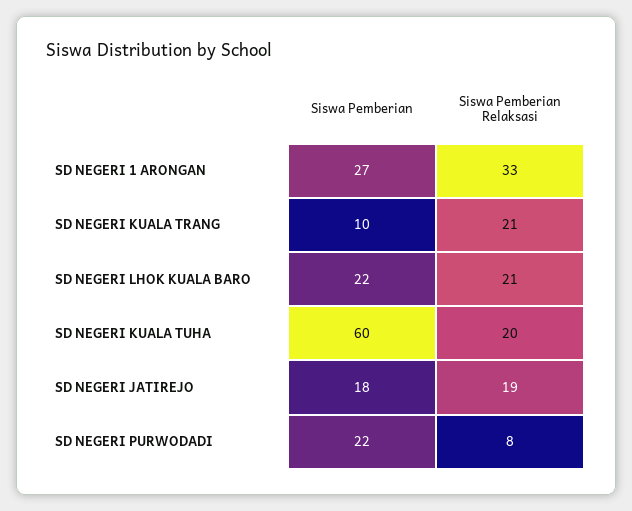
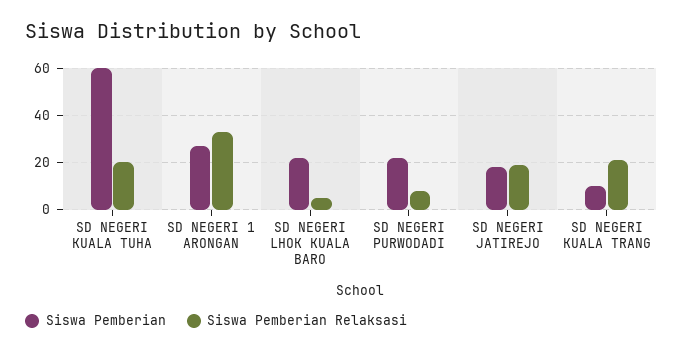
  {
    "Siswa Pemberian": {
      "SD NEGERI 1 ARONGAN": 27,
      "SD NEGERI KUALA TRANG": 10,
      "SD NEGERI LHOK KUALA BARO": 22,
      "SD NEGERI KUALA TUHA": 60,
      "SD NEGERI JATIREJO": 18,
      "SD NEGERI PURWODADI": 22
    },
    "Siswa Pemberian Relaksasi": {
      "SD NEGERI 1 ARONGAN": 33,
      "SD NEGERI KUALA TRANG": 21,
-     "SD NEGERI LHOK KUALA BARO": 21,
+     "SD NEGERI LHOK KUALA BARO": 5,
      "SD NEGERI KUALA TUHA": 20,
      "SD NEGERI JATIREJO": 19,
      "SD NEGERI PURWODADI": 8
    }
  }

